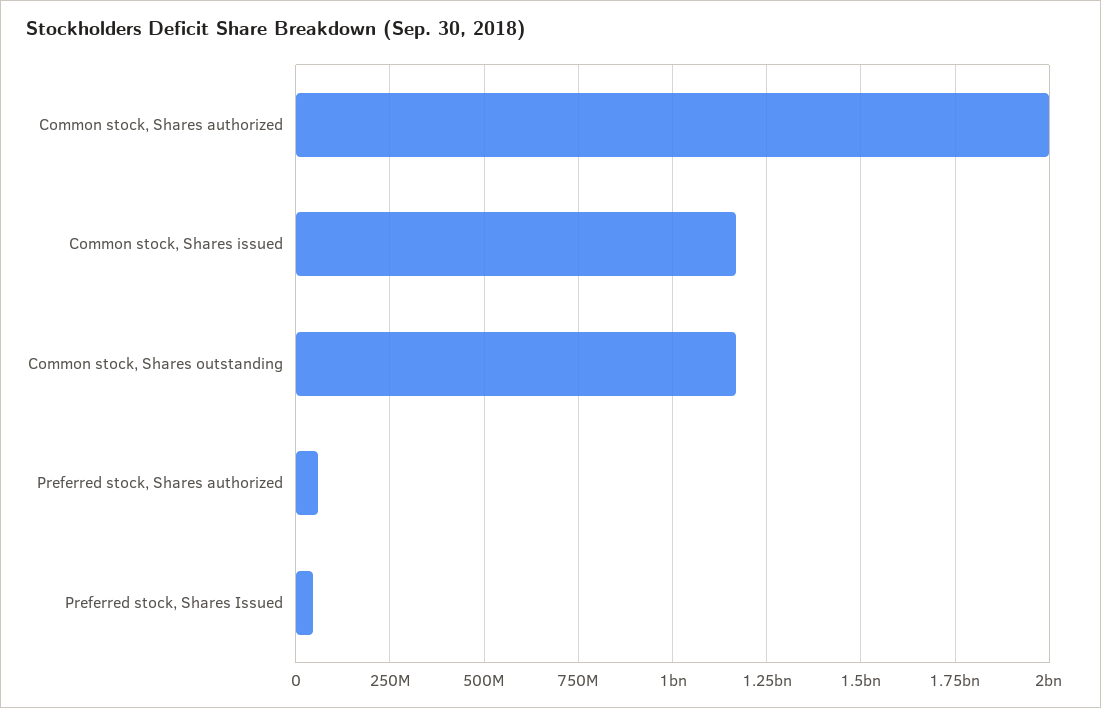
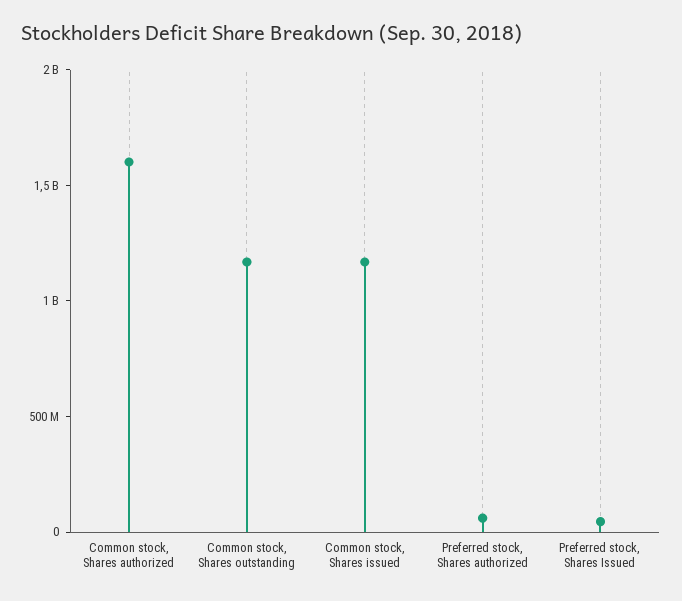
  {
-   "Common stock, Shares authorized": 2000000000,
+   "Common stock, Shares authorized": 1600000000,
    "Common stock, Shares issued": 1175000000,
    "Common stock, Shares outstanding": 1175000000,
    "Preferred stock, Shares authorized": 50000000,
    "Preferred stock, Shares Issued": 50000000
  }

